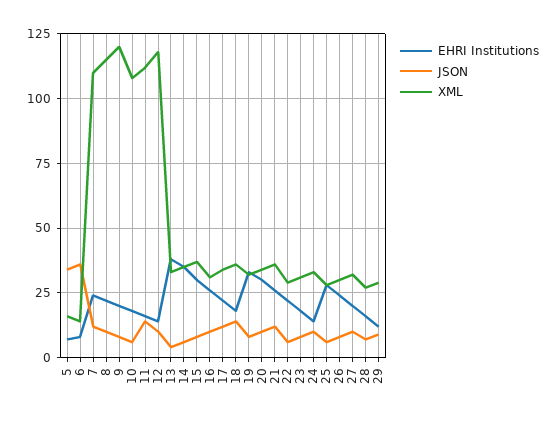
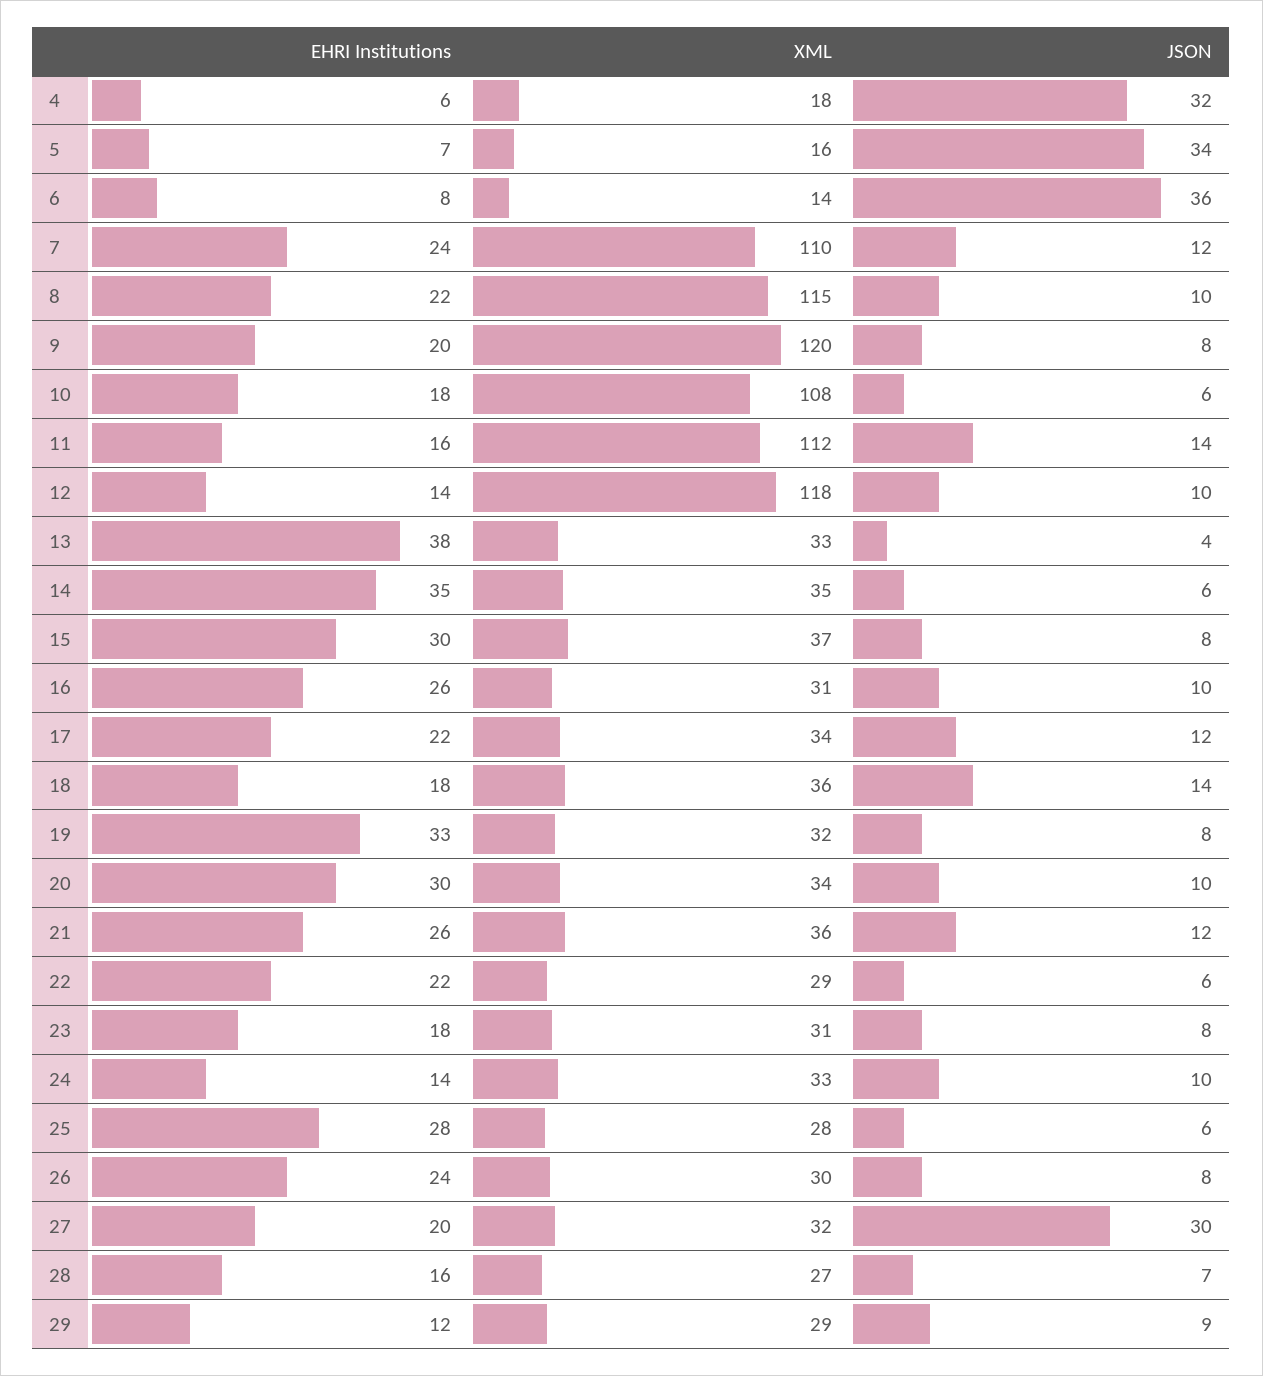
  {
    "EHRI Institutions": {
      "5": 7,
      "6": 8,
      "7": 24,
      "8": 22,
      "9": 20,
      "10": 18,
      "11": 16,
      "12": 14,
      "13": 38,
      "14": 35,
      "15": 30,
      "16": 26,
      "17": 22,
      "18": 18,
      "19": 33,
      "20": 30,
      "21": 26,
      "22": 22,
      "23": 18,
      "24": 14,
      "25": 28,
      "26": 24,
      "27": 20,
      "28": 16,
-     "29": 12
+     "29": 12,
+     "4": 6
    },
    "JSON": {
      "5": 34,
      "6": 36,
      "7": 12,
      "8": 10,
      "9": 8,
      "10": 6,
      "11": 14,
      "12": 10,
      "13": 4,
      "14": 6,
      "15": 8,
      "16": 10,
      "17": 12,
      "18": 14,
      "19": 8,
      "20": 10,
      "21": 12,
      "22": 6,
      "23": 8,
      "24": 10,
      "25": 6,
      "26": 8,
-     "27": 10,
+     "27": 30,
      "28": 7,
-     "29": 9
+     "29": 9,
+     "4": 32
    },
    "XML": {
      "5": 16,
      "6": 14,
      "7": 110,
      "8": 115,
      "9": 120,
      "10": 108,
      "11": 112,
      "12": 118,
      "13": 33,
      "14": 35,
      "15": 37,
      "16": 31,
      "17": 34,
      "18": 36,
      "19": 32,
      "20": 34,
      "21": 36,
      "22": 29,
      "23": 31,
      "24": 33,
      "25": 28,
      "26": 30,
      "27": 32,
      "28": 27,
-     "29": 29
+     "29": 29,
+     "4": 18
    }
  }

